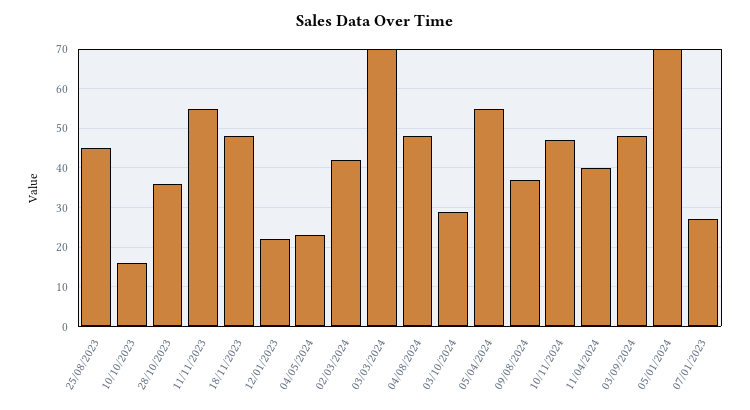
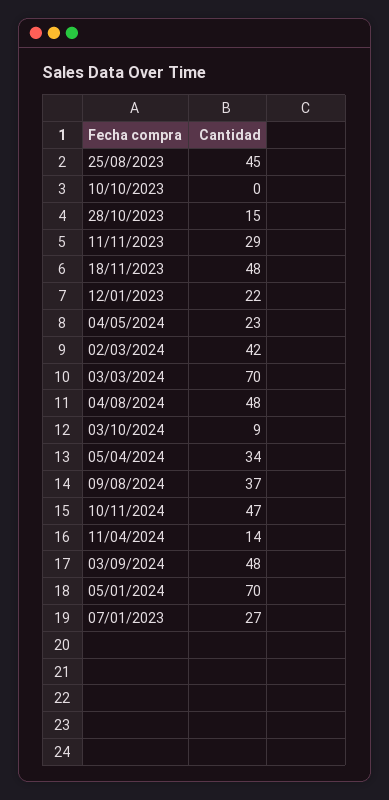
  {
    "25/08/2023": 45,
-   "10/10/2023": 15,
+   "10/10/2023": 0,
-   "28/10/2023": 35,
+   "28/10/2023": 15,
-   "11/11/2023": 55,
+   "11/11/2023": 29,
    "18/11/2023": 48,
    "12/01/2023": 22,
    "04/05/2024": 23,
    "02/03/2024": 42,
    "03/03/2024": 70,
    "04/08/2024": 48,
-   "03/10/2024": 30,
+   "03/10/2024": 9,
-   "05/04/2024": 55,
+   "05/04/2024": 34,
    "09/08/2024": 37,
    "10/11/2024": 47,
-   "11/04/2024": 40,
+   "11/04/2024": 14,
    "03/09/2024": 48,
    "05/01/2024": 70,
    "07/01/2023": 27
  }

